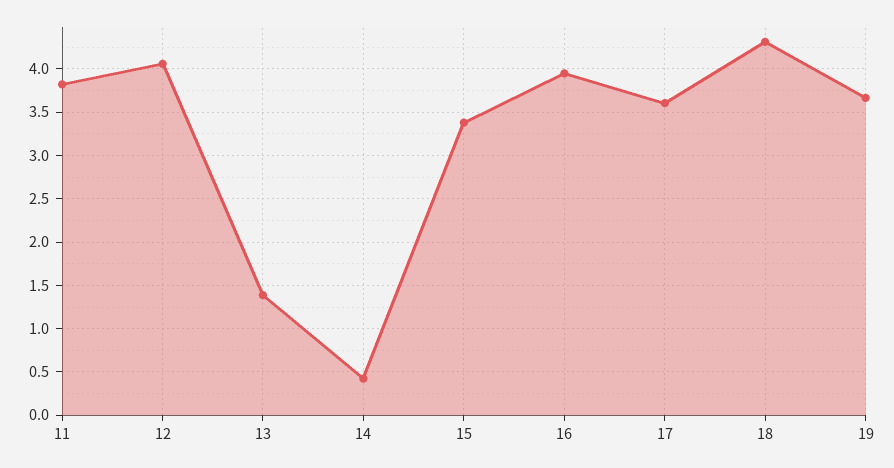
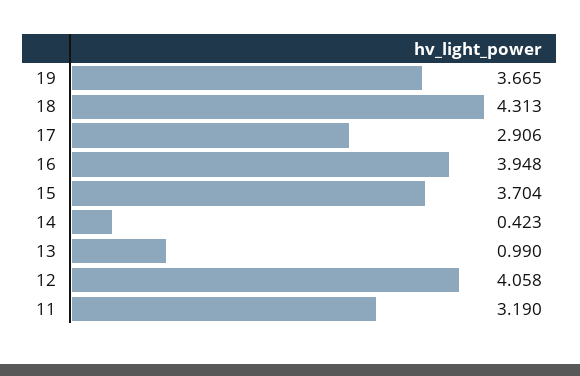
  {
-   "11": 3.8,
+   "11": 3.19,
    "12": 4.058,
-   "13": 1.4,
+   "13": 0.99,
    "14": 0.423,
-   "15": 3.4,
+   "15": 3.704,
    "16": 3.948,
-   "17": 3.6,
+   "17": 2.906,
    "18": 4.313,
    "19": 3.665
  }

